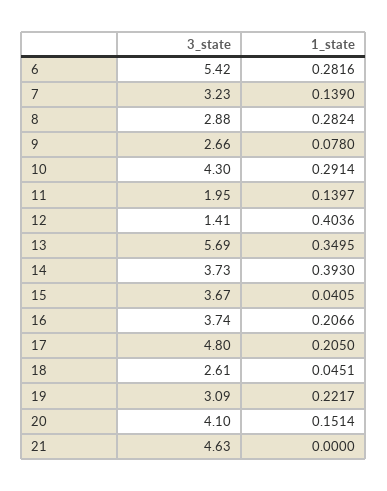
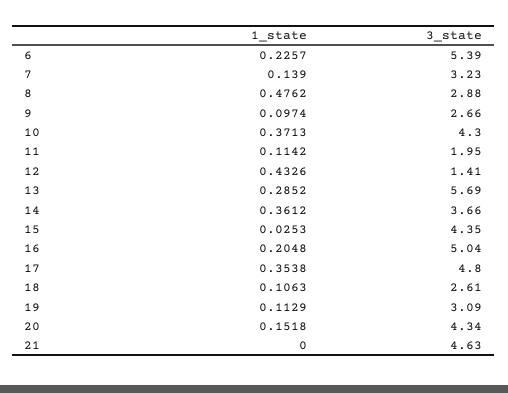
  {
    "3_state": {
-     "6": 5.42,
+     "6": 5.39,
      "7": 3.23,
      "8": 2.88,
      "9": 2.66,
      "10": 4.3,
      "11": 1.95,
      "12": 1.41,
      "13": 5.69,
-     "14": 3.73,
+     "14": 3.66,
-     "15": 3.67,
+     "15": 4.35,
-     "16": 3.74,
+     "16": 5.04,
      "17": 4.8,
      "18": 2.61,
      "19": 3.09,
-     "20": 4.1,
+     "20": 4.34,
      "21": 4.63
    },
    "1_state": {
-     "6": 0.2816,
+     "6": 0.2257,
      "7": 0.139,
-     "8": 0.2824,
+     "8": 0.4762,
-     "9": 0.078,
+     "9": 0.0974,
-     "10": 0.2914,
+     "10": 0.3713,
-     "11": 0.1397,
+     "11": 0.1142,
-     "12": 0.4036,
+     "12": 0.4326,
-     "13": 0.3495,
+     "13": 0.2852,
-     "14": 0.393,
+     "14": 0.3612,
-     "15": 0.0405,
+     "15": 0.0253,
-     "16": 0.2066,
+     "16": 0.2048,
-     "17": 0.205,
+     "17": 0.3538,
-     "18": 0.0451,
+     "18": 0.1063,
-     "19": 0.2217,
+     "19": 0.1129,
-     "20": 0.1514,
+     "20": 0.1518,
      "21": 0
    }
  }

